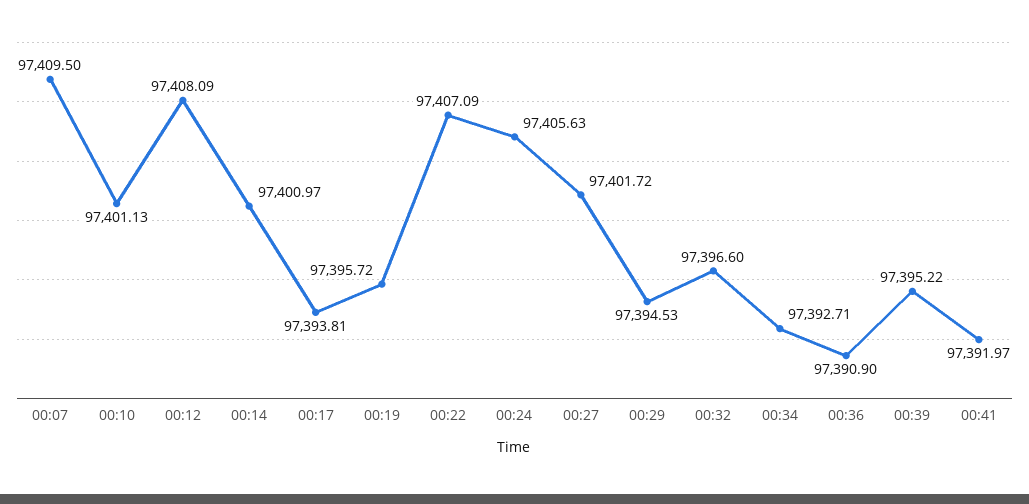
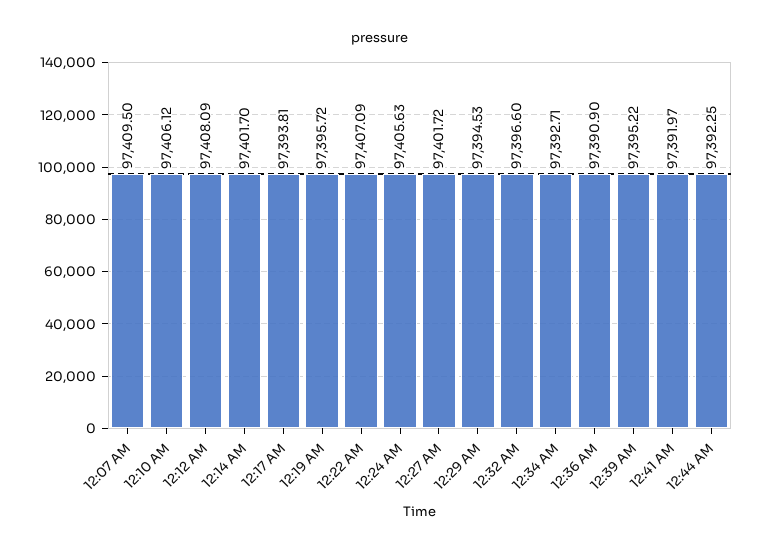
  {
    "00:07": 97409.5,
-   "00:10": 97401.13,
+   "00:10": 97406.12,
    "00:12": 97408.09,
-   "00:14": 97400.97,
+   "00:14": 97401.7,
    "00:17": 97393.81,
    "00:19": 97395.72,
    "00:22": 97407.09,
    "00:24": 97405.63,
    "00:27": 97401.72,
    "00:29": 97394.53,
    "00:32": 97396.6,
    "00:34": 97392.71,
    "00:36": 97390.9,
    "00:39": 97395.22,
-   "00:41": 97391.97
+   "00:41": 97391.97,
+   "12:44 AM": 97392.25
  }

